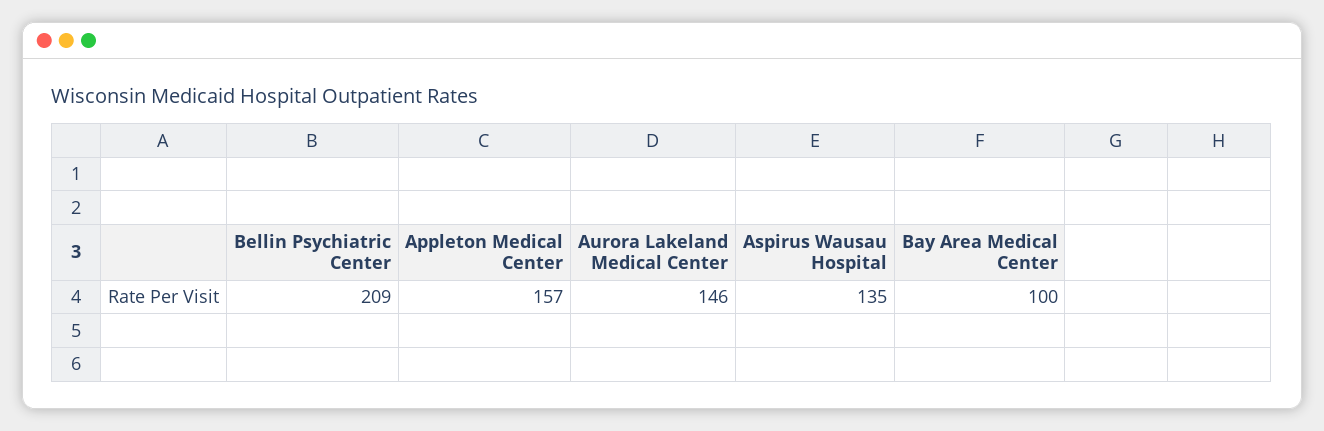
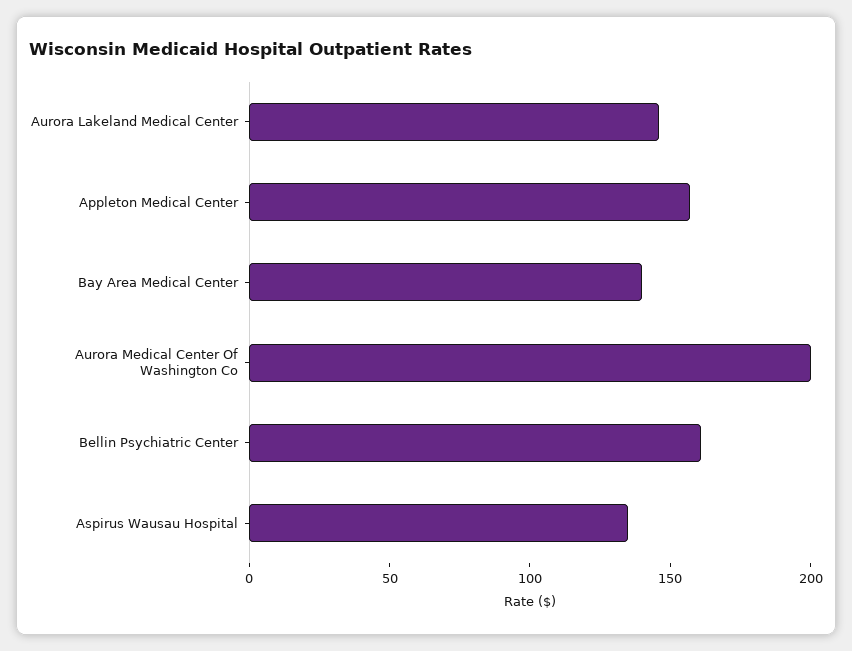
  {
-   "Bellin Psychiatric Center": 209,
+   "Bellin Psychiatric Center": 160,
    "Appleton Medical Center": 157,
    "Aurora Lakeland Medical Center": 146,
    "Aspirus Wausau Hospital": 135,
-   "Bay Area Medical Center": 100
+   "Bay Area Medical Center": 140,
+   "Aurora Medical Center Of Washington Co": 200
  }

